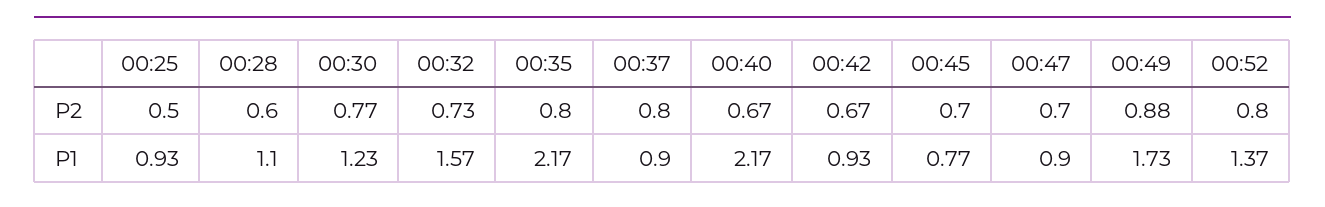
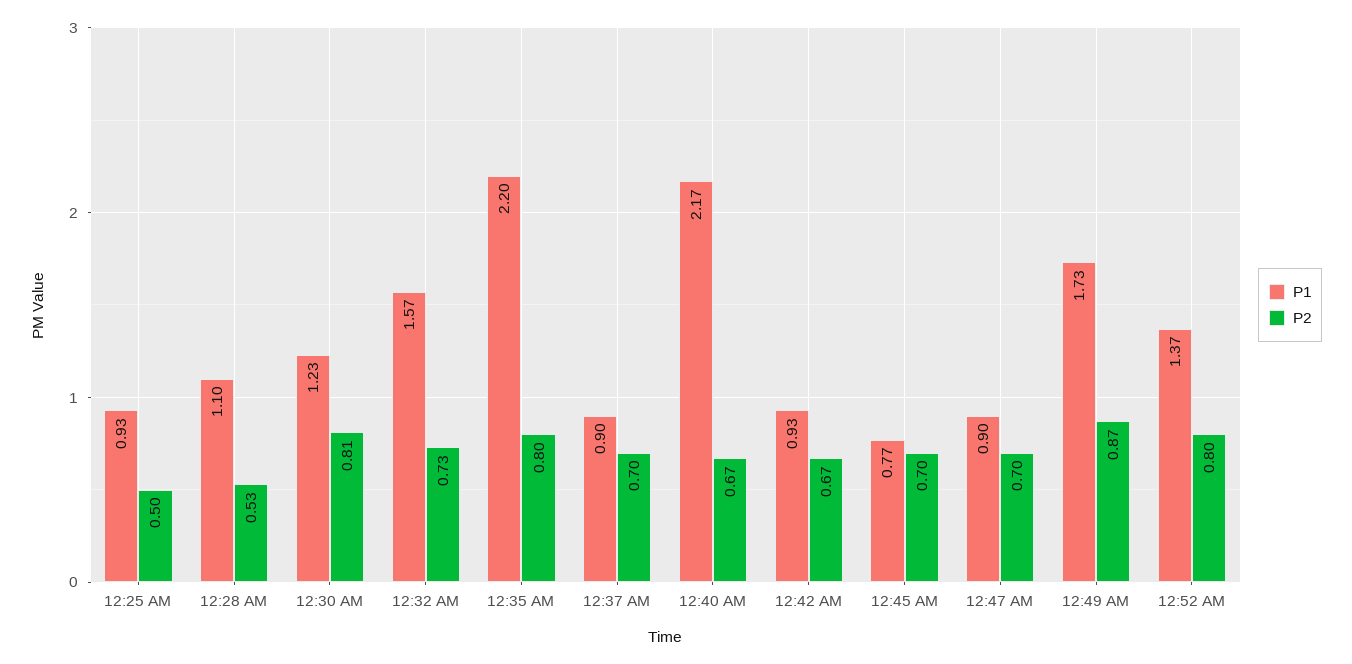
  {
    "P2": {
      "00:25": 0.5,
-     "00:28": 0.6,
+     "00:28": 0.53,
-     "00:30": 0.77,
+     "00:30": 0.81,
      "00:32": 0.73,
      "00:35": 0.8,
-     "00:37": 0.8,
+     "00:37": 0.7,
      "00:40": 0.67,
      "00:42": 0.67,
      "00:45": 0.7,
      "00:47": 0.7,
-     "00:49": 0.88,
+     "00:49": 0.87,
      "00:52": 0.8
    },
    "P1": {
      "00:25": 0.93,
      "00:28": 1.1,
      "00:30": 1.23,
      "00:32": 1.57,
-     "00:35": 2.17,
+     "00:35": 2.2,
      "00:37": 0.9,
      "00:40": 2.17,
      "00:42": 0.93,
      "00:45": 0.77,
      "00:47": 0.9,
      "00:49": 1.73,
      "00:52": 1.37
    }
  }

